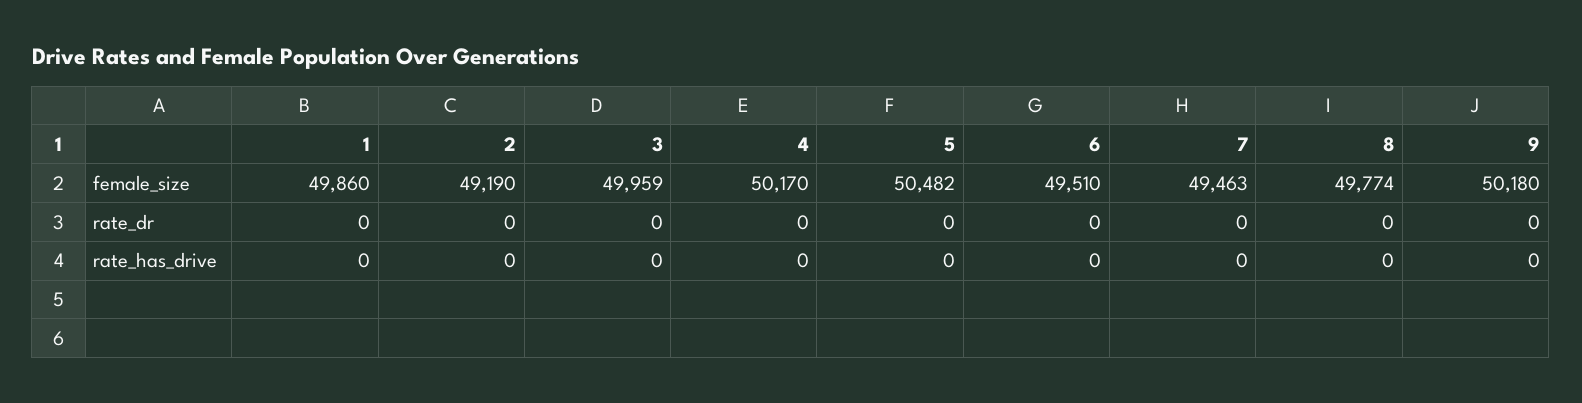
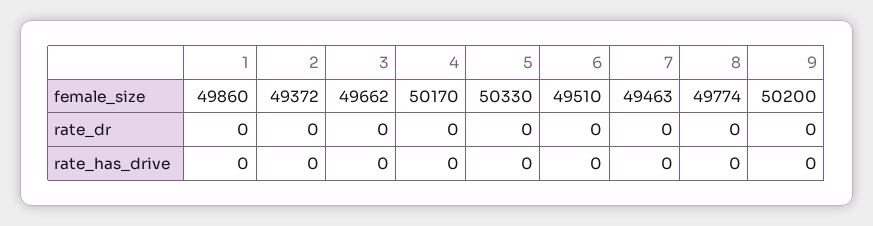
  {
    "1": {
      "female_size": 49860,
      "rate_dr": 0,
      "rate_has_drive": 0
    },
    "2": {
-     "female_size": 49190,
+     "female_size": 49372,
      "rate_dr": 0,
      "rate_has_drive": 0
    },
    "3": {
-     "female_size": 49959,
+     "female_size": 49662,
      "rate_dr": 0,
      "rate_has_drive": 0
    },
    "4": {
      "female_size": 50170,
      "rate_dr": 0,
      "rate_has_drive": 0
    },
    "5": {
-     "female_size": 50482,
+     "female_size": 50330,
      "rate_dr": 0,
      "rate_has_drive": 0
    },
    "6": {
      "female_size": 49510,
      "rate_dr": 0,
      "rate_has_drive": 0
    },
    "7": {
      "female_size": 49463,
      "rate_dr": 0,
      "rate_has_drive": 0
    },
    "8": {
      "female_size": 49774,
      "rate_dr": 0,
      "rate_has_drive": 0
    },
    "9": {
-     "female_size": 50180,
+     "female_size": 50200,
      "rate_dr": 0,
      "rate_has_drive": 0
    }
  }

